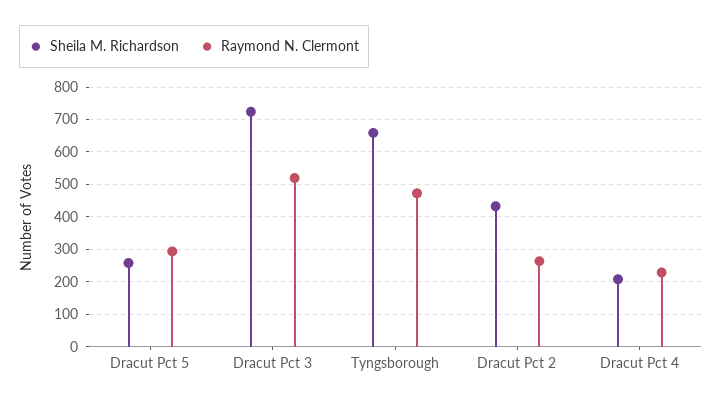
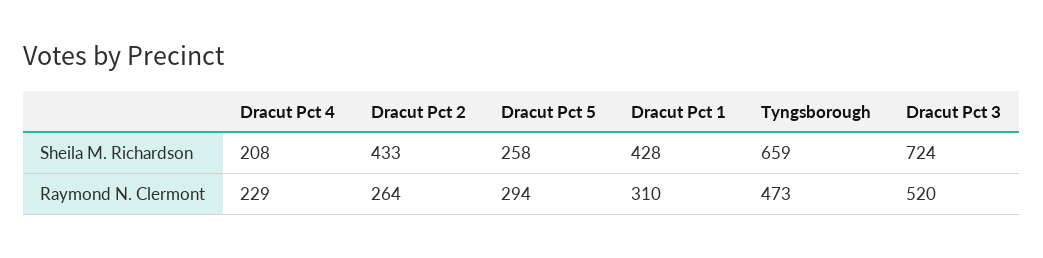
  {
    "Sheila M. Richardson": {
      "Dracut Pct 5": 258,
      "Dracut Pct 3": 724,
      "Tyngsborough": 659,
      "Dracut Pct 2": 433,
-     "Dracut Pct 4": 208
+     "Dracut Pct 4": 208,
+     "Dracut Pct 1": 428
    },
    "Raymond N. Clermont": {
      "Dracut Pct 5": 294,
      "Dracut Pct 3": 520,
      "Tyngsborough": 473,
      "Dracut Pct 2": 264,
-     "Dracut Pct 4": 229
+     "Dracut Pct 4": 229,
+     "Dracut Pct 1": 310
    }
  }

